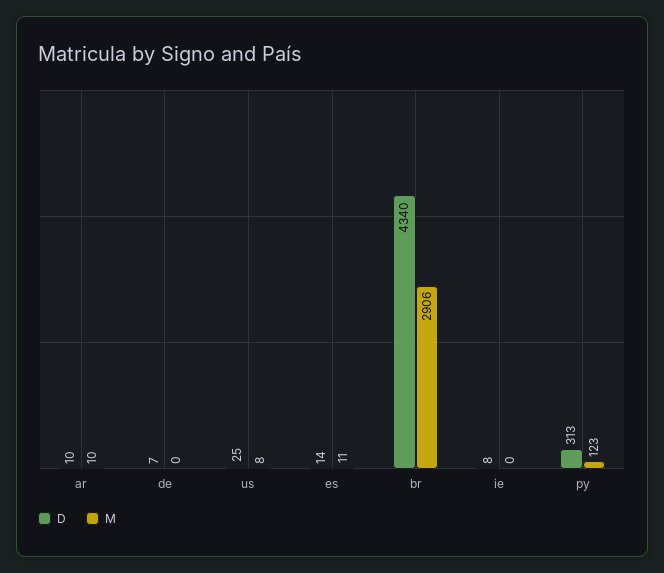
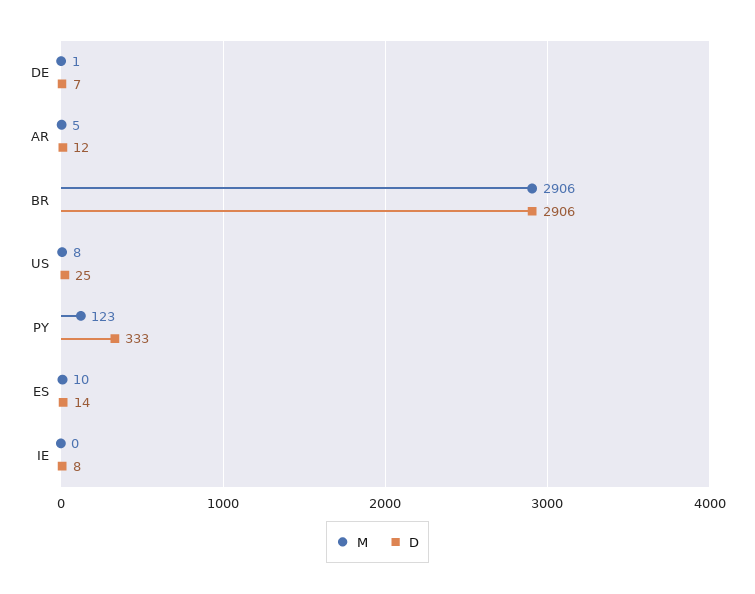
  {
    "D": {
-     "ar": 10,
+     "ar": 12,
      "de": 7,
      "us": 25,
      "es": 14,
-     "br": 4340,
+     "br": 2906,
      "ie": 8,
-     "py": 313
+     "py": 333
    },
    "M": {
-     "ar": 10,
+     "ar": 5,
-     "de": 0,
+     "de": 1,
      "us": 8,
-     "es": 11,
+     "es": 10,
      "br": 2906,
      "ie": 0,
      "py": 123
    }
  }

